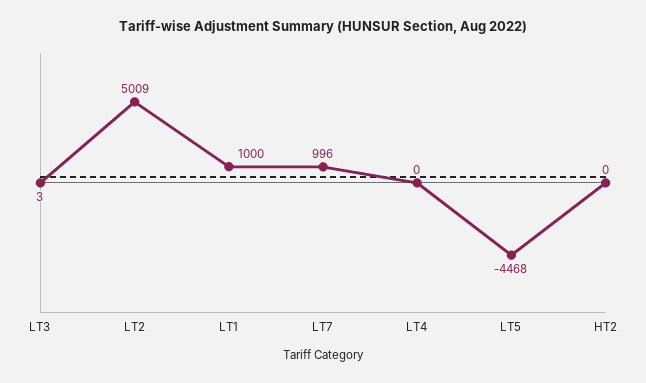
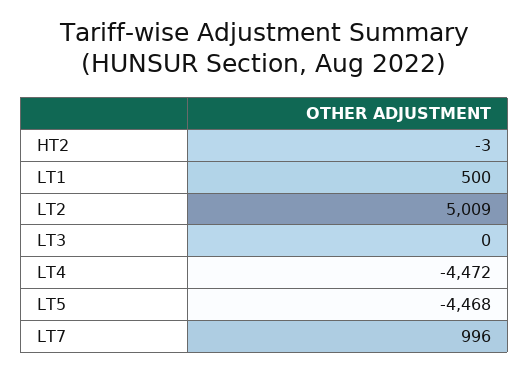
  {
-   "LT3": 3,
+   "LT3": 0,
    "LT2": 5009,
-   "LT1": 1000,
+   "LT1": 500,
    "LT7": 996,
-   "LT4": 0,
+   "LT4": -4472,
    "LT5": -4468,
-   "HT2": 0
+   "HT2": -3
  }

